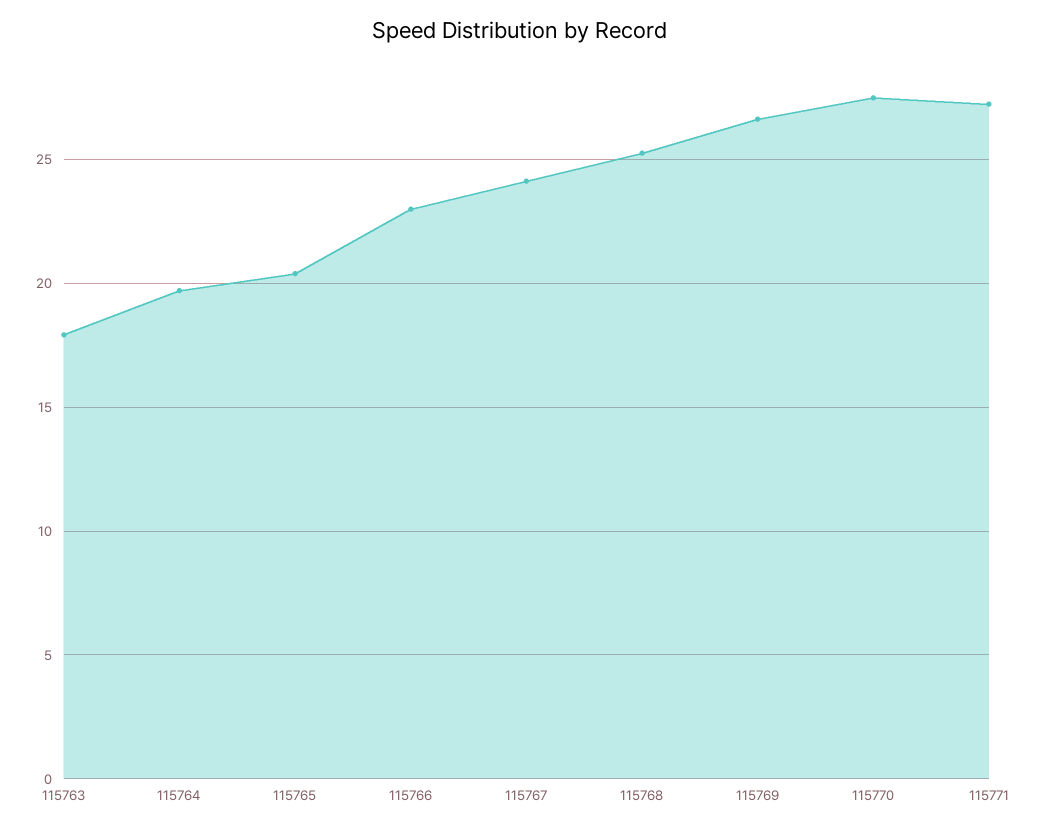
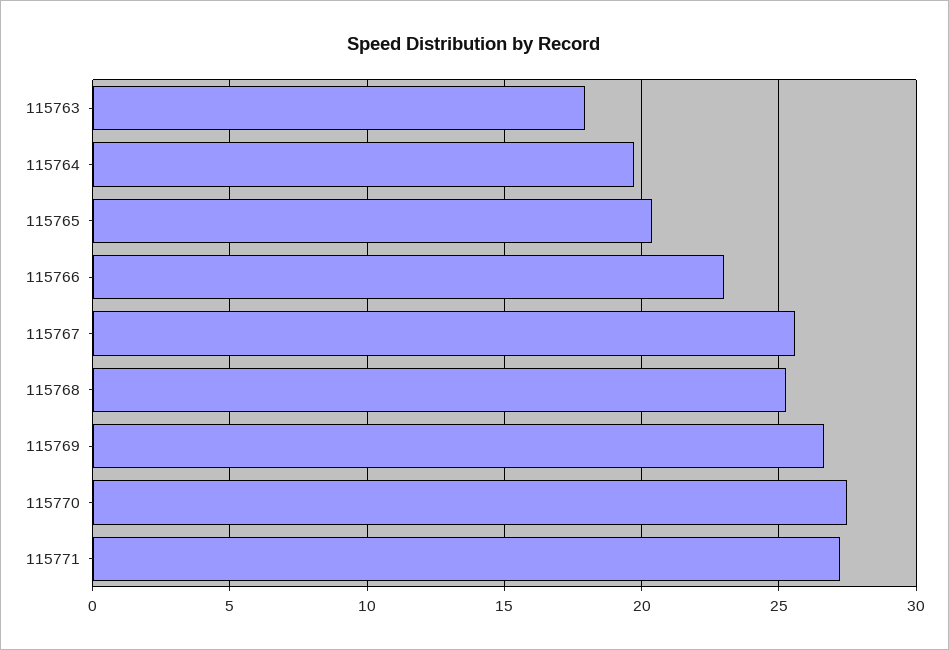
  {
    "115763": 18,
    "115764": 19.5,
    "115765": 20.5,
    "115766": 23,
-   "115767": 24,
+   "115767": 25.5,
    "115768": 25.5,
    "115769": 26.5,
    "115770": 27.5,
    "115771": 27
  }

